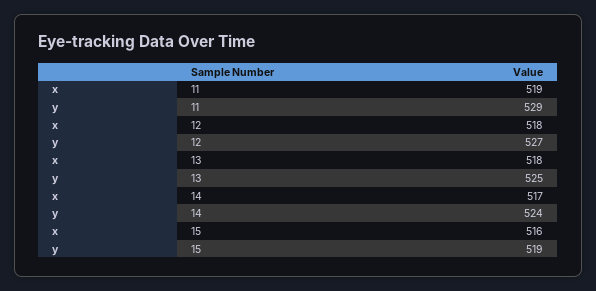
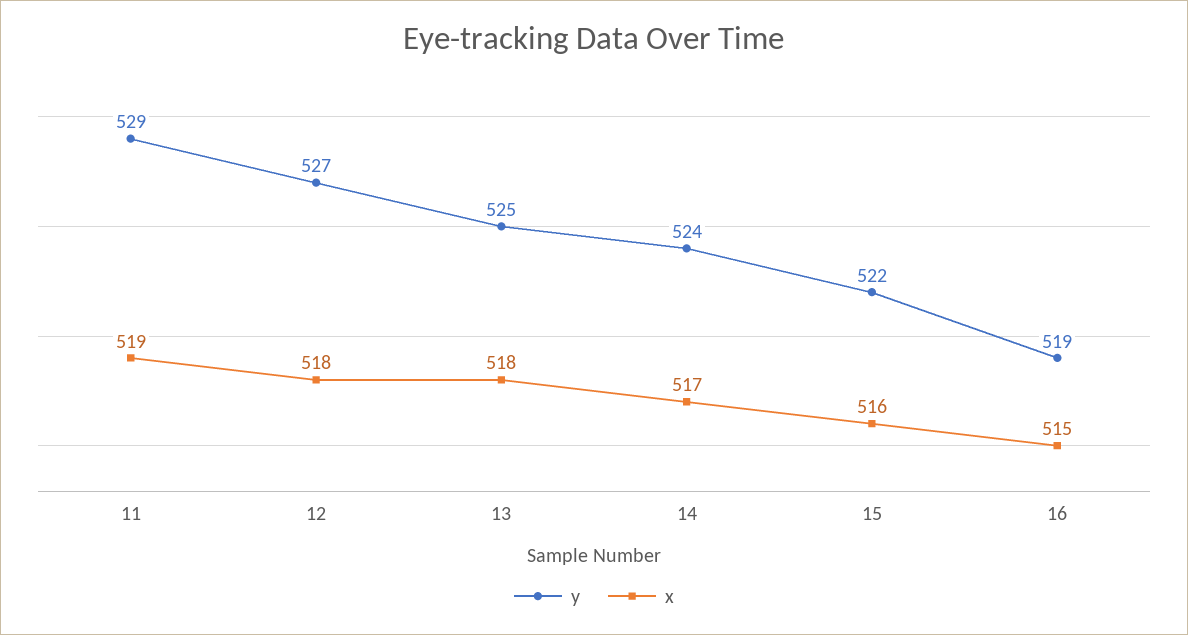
  {
    "x": {
      "11": 519,
      "12": 518,
      "13": 518,
      "14": 517,
-     "15": 516
+     "15": 516,
+     "16": 515
    },
    "y": {
      "11": 529,
      "12": 527,
      "13": 525,
      "14": 524,
-     "15": 519
+     "15": 522,
+     "16": 519
    }
  }

